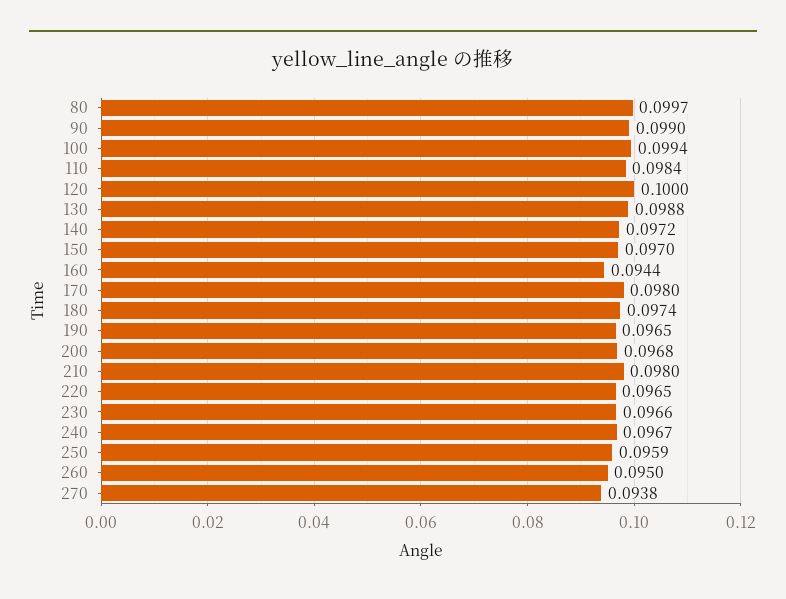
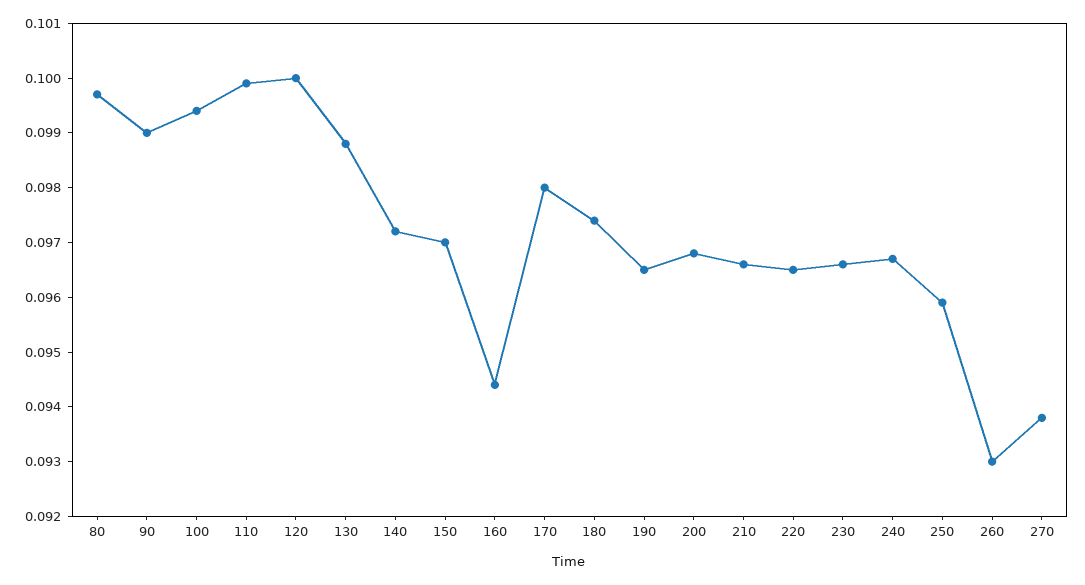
  {
    "80": 0.0997,
    "90": 0.099,
    "100": 0.0994,
-   "110": 0.0984,
+   "110": 0.1,
    "120": 0.1,
    "130": 0.0988,
    "140": 0.0972,
    "150": 0.097,
    "160": 0.0944,
    "170": 0.098,
    "180": 0.0974,
    "190": 0.0965,
    "200": 0.0968,
-   "210": 0.098,
+   "210": 0.0965,
    "220": 0.0965,
    "230": 0.0966,
    "240": 0.0967,
    "250": 0.0959,
-   "260": 0.095,
+   "260": 0.093,
    "270": 0.0938
  }

